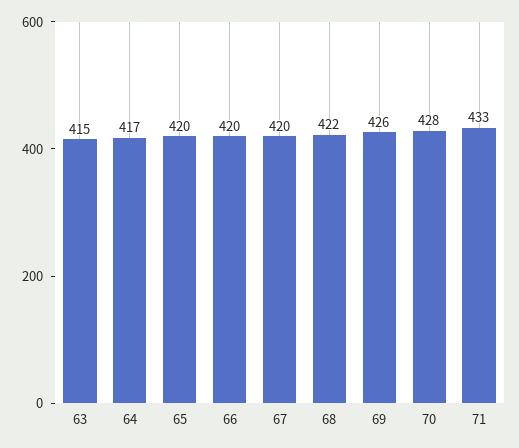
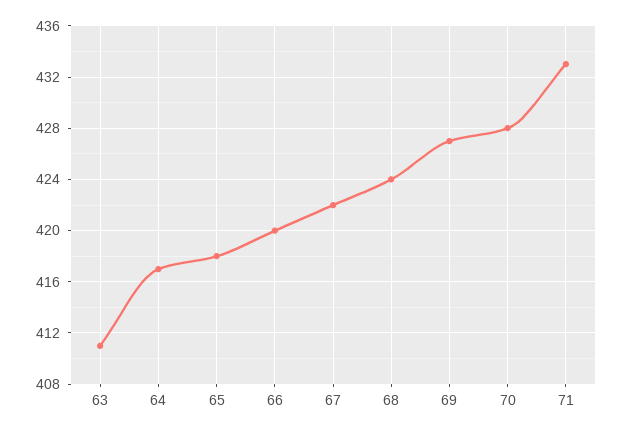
  {
-   "63": 415,
+   "63": 411,
    "64": 417,
-   "65": 420,
+   "65": 418,
    "66": 420,
-   "67": 420,
+   "67": 422,
-   "68": 422,
+   "68": 424,
-   "69": 426,
+   "69": 427,
    "70": 428,
    "71": 433
  }

